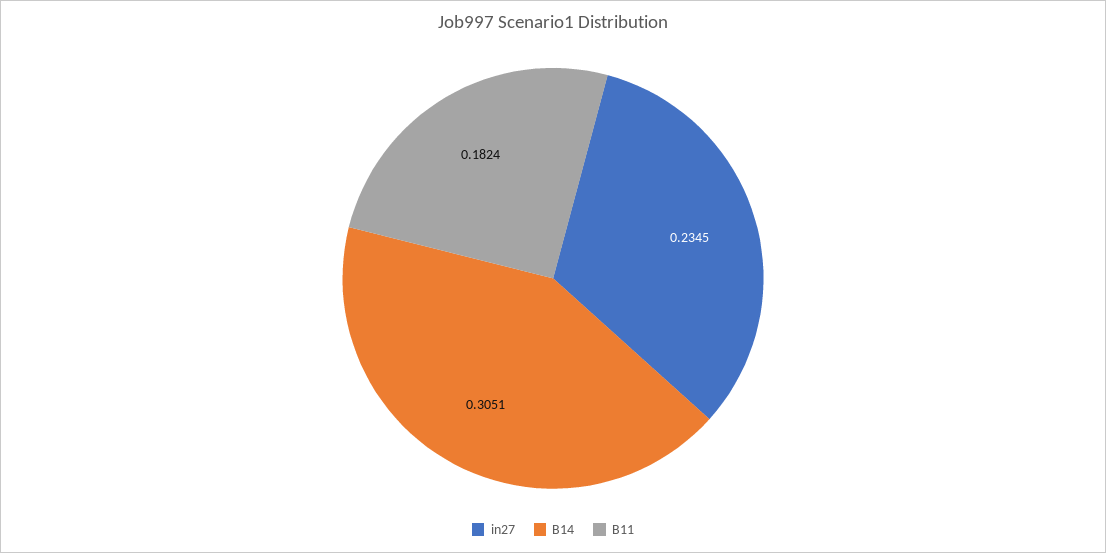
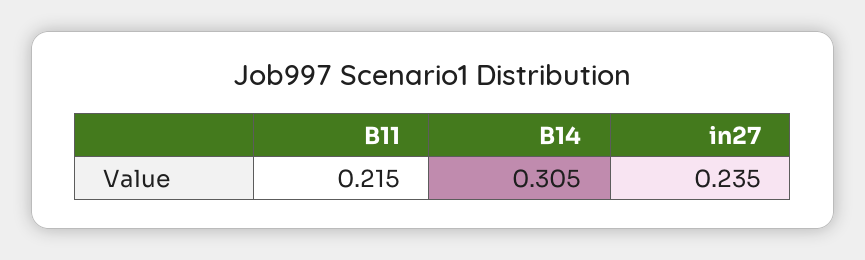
  {
    "in27": 0.2345,
    "B14": 0.3051,
-   "B11": 0.1824
+   "B11": 0.215
  }

